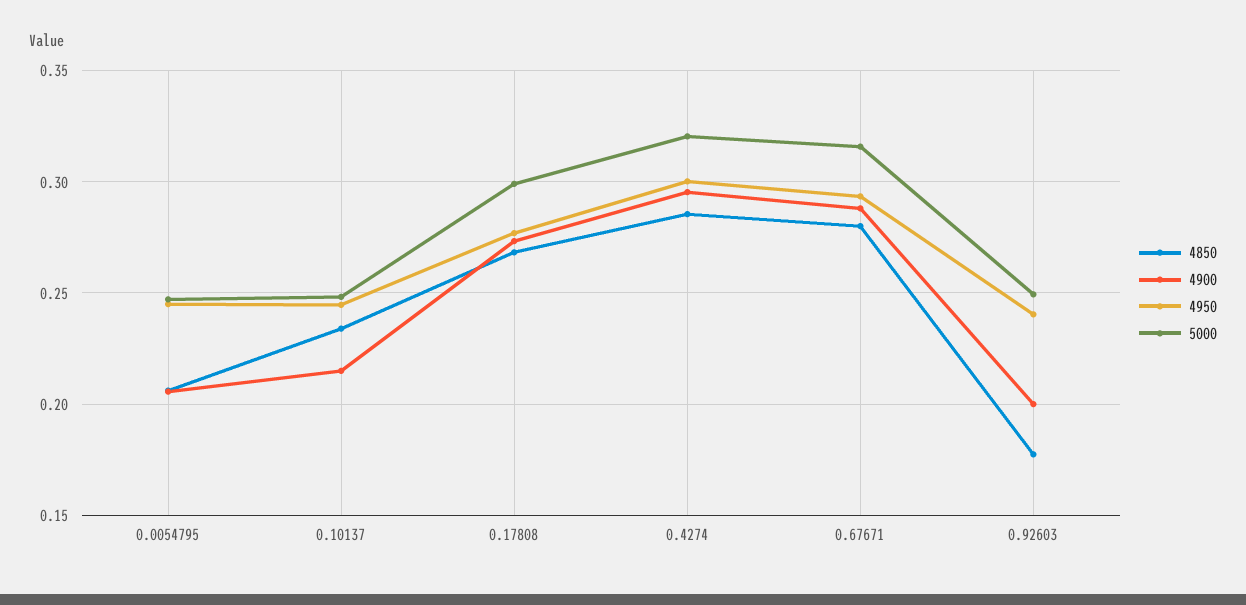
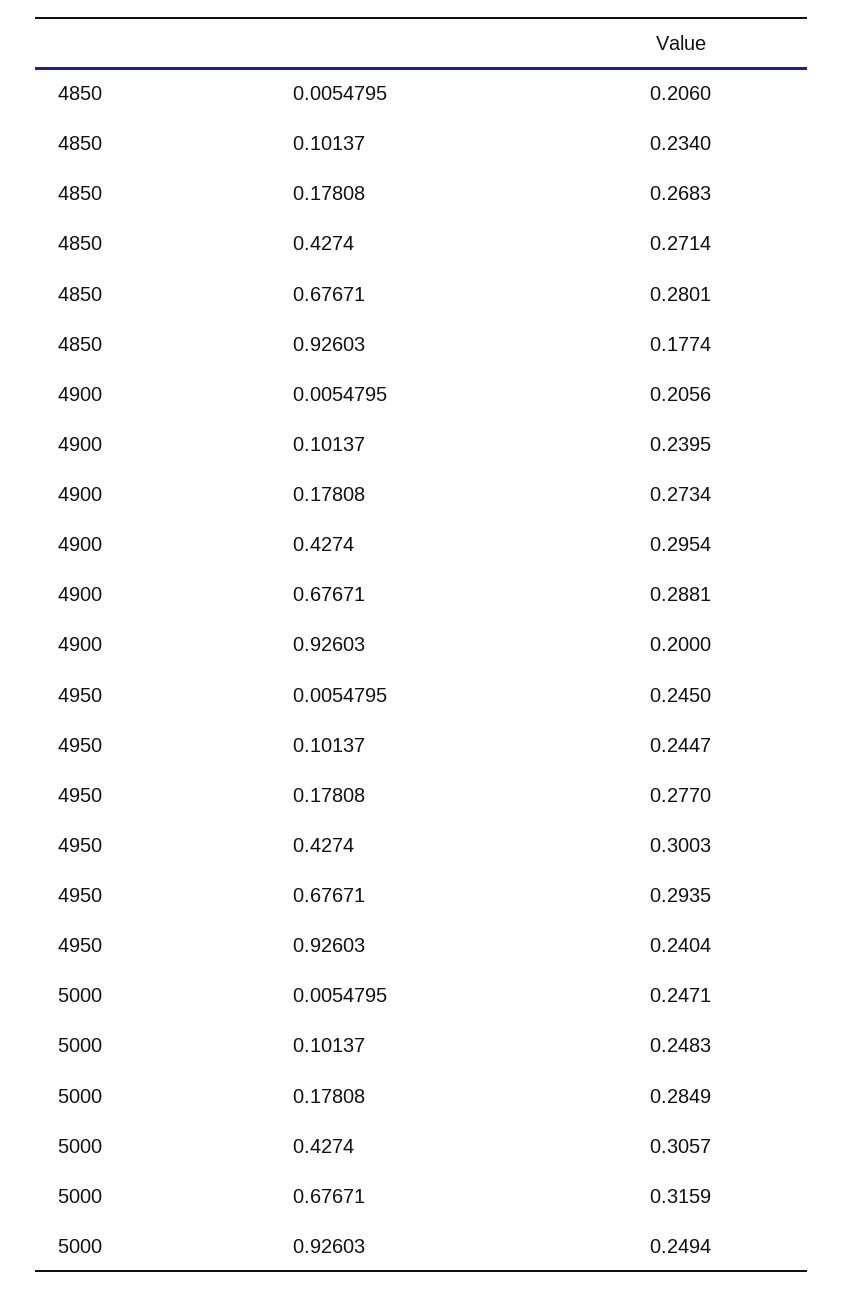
  {
    "4850": {
      "0.0054795": 0.206,
      "0.10137": 0.234,
      "0.17808": 0.2683,
-     "0.4274": 0.285,
+     "0.4274": 0.2714,
      "0.67671": 0.2801,
      "0.92603": 0.1774
    },
    "4900": {
      "0.0054795": 0.2056,
-     "0.10137": 0.215,
+     "0.10137": 0.2395,
      "0.17808": 0.2734,
      "0.4274": 0.2954,
      "0.67671": 0.2881,
      "0.92603": 0.2
    },
    "4950": {
      "0.0054795": 0.245,
      "0.10137": 0.2447,
      "0.17808": 0.277,
      "0.4274": 0.3003,
      "0.67671": 0.2935,
      "0.92603": 0.2404
    },
    "5000": {
      "0.0054795": 0.2471,
      "0.10137": 0.2483,
-     "0.17808": 0.3,
+     "0.17808": 0.2849,
-     "0.4274": 0.32,
+     "0.4274": 0.3057,
      "0.67671": 0.3159,
      "0.92603": 0.2494
    }
  }

